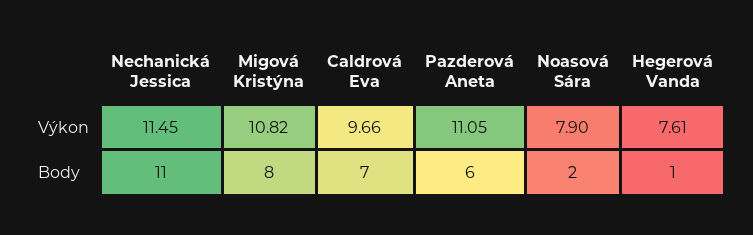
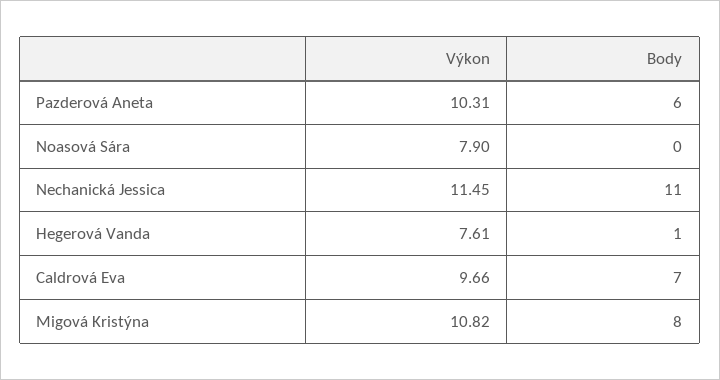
  {
    "Nechanická Jessica": {
      "Výkon": 11.45,
      "Body": 11
    },
    "Migová Kristýna": {
      "Výkon": 10.82,
      "Body": 8
    },
    "Caldrová Eva": {
      "Výkon": 9.66,
      "Body": 7
    },
    "Pazderová Aneta": {
-     "Výkon": 11.05,
+     "Výkon": 10.31,
      "Body": 6
    },
    "Noasová Sára": {
      "Výkon": 7.9,
-     "Body": 2
+     "Body": 0
    },
    "Hegerová Vanda": {
      "Výkon": 7.61,
      "Body": 1
    }
  }

